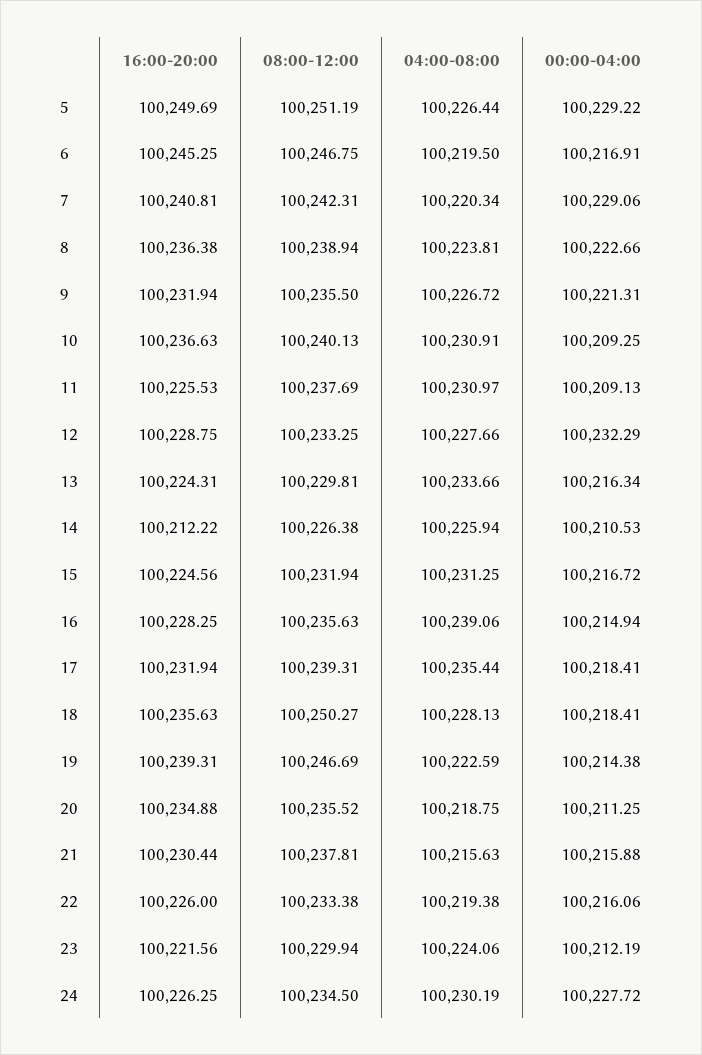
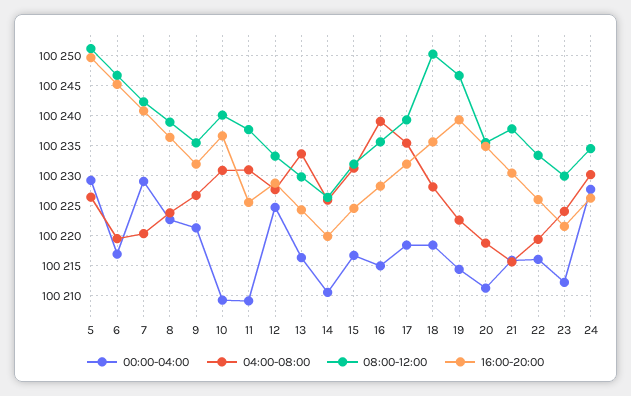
  {
    "16:00-20:00": {
      "5": 100249.69,
      "6": 100245.25,
      "7": 100240.81,
      "8": 100236.38,
      "9": 100231.94,
      "10": 100236.63,
      "11": 100225.53,
      "12": 100228.75,
      "13": 100224.31,
-     "14": 100212.22,
+     "14": 100220,
      "15": 100224.56,
      "16": 100228.25,
      "17": 100231.94,
      "18": 100235.63,
      "19": 100239.31,
      "20": 100234.88,
      "21": 100230.44,
      "22": 100226,
      "23": 100221.56,
      "24": 100226.25
    },
    "08:00-12:00": {
      "5": 100251.19,
      "6": 100246.75,
      "7": 100242.31,
      "8": 100238.94,
      "9": 100235.5,
      "10": 100240.13,
      "11": 100237.69,
      "12": 100233.25,
      "13": 100229.81,
      "14": 100226.38,
      "15": 100231.94,
      "16": 100235.63,
      "17": 100239.31,
      "18": 100250.27,
      "19": 100246.69,
      "20": 100235.52,
      "21": 100237.81,
      "22": 100233.38,
      "23": 100229.94,
      "24": 100234.5
    },
    "04:00-08:00": {
      "5": 100226.44,
      "6": 100219.5,
      "7": 100220.34,
      "8": 100223.81,
      "9": 100226.72,
      "10": 100230.91,
      "11": 100230.97,
      "12": 100227.66,
      "13": 100233.66,
      "14": 100225.94,
      "15": 100231.25,
      "16": 100239.06,
      "17": 100235.44,
      "18": 100228.13,
      "19": 100222.59,
      "20": 100218.75,
      "21": 100215.63,
      "22": 100219.38,
      "23": 100224.06,
      "24": 100230.19
    },
    "00:00-04:00": {
      "5": 100229.22,
      "6": 100216.91,
      "7": 100229.06,
      "8": 100222.66,
      "9": 100221.31,
      "10": 100209.25,
      "11": 100209.13,
-     "12": 100232.29,
+     "12": 100225,
      "13": 100216.34,
      "14": 100210.53,
      "15": 100216.72,
      "16": 100214.94,
      "17": 100218.41,
      "18": 100218.41,
      "19": 100214.38,
      "20": 100211.25,
      "21": 100215.88,
      "22": 100216.06,
      "23": 100212.19,
      "24": 100227.72
    }
  }

